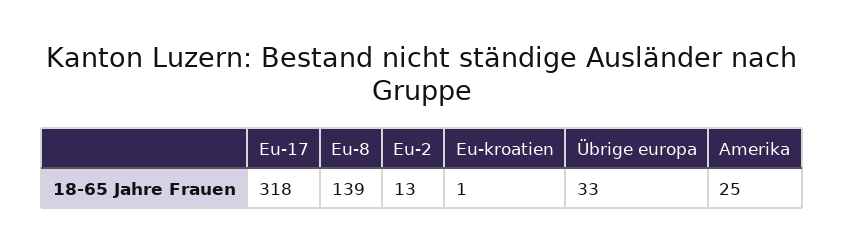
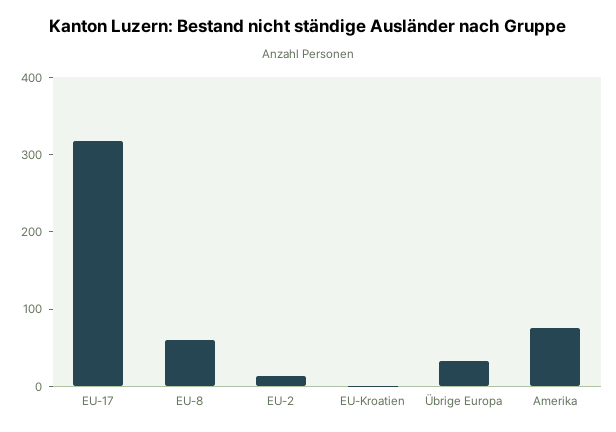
  {
    "Eu-17": 318,
-   "Eu-8": 139,
+   "Eu-8": 60,
    "Eu-2": 13,
    "Eu-kroatien": 1,
    "Übrige europa": 33,
-   "Amerika": 25
+   "Amerika": 80
  }

